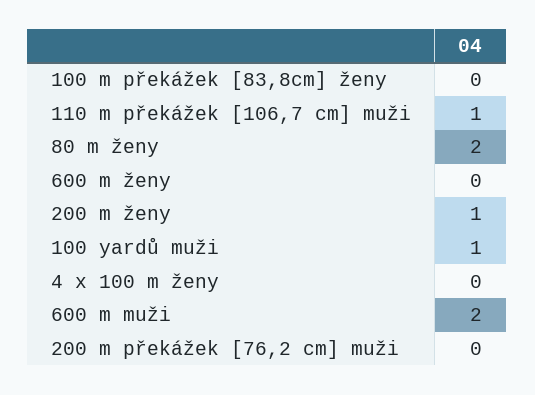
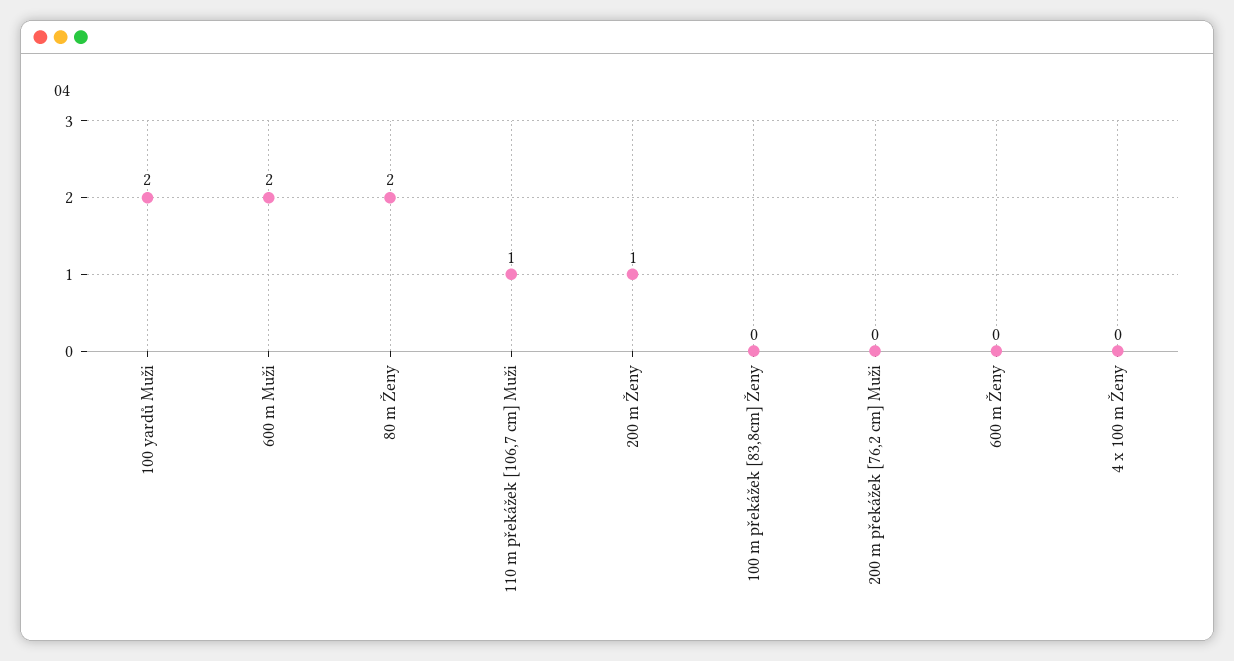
  {
    "100 m překážek [83,8cm] ženy": 0,
    "110 m překážek [106,7 cm] muži": 1,
    "80 m ženy": 2,
    "600 m ženy": 0,
    "200 m ženy": 1,
-   "100 yardů muži": 1,
+   "100 yardů muži": 2,
    "4 x 100 m ženy": 0,
    "600 m muži": 2,
    "200 m překážek [76,2 cm] muži": 0
  }

